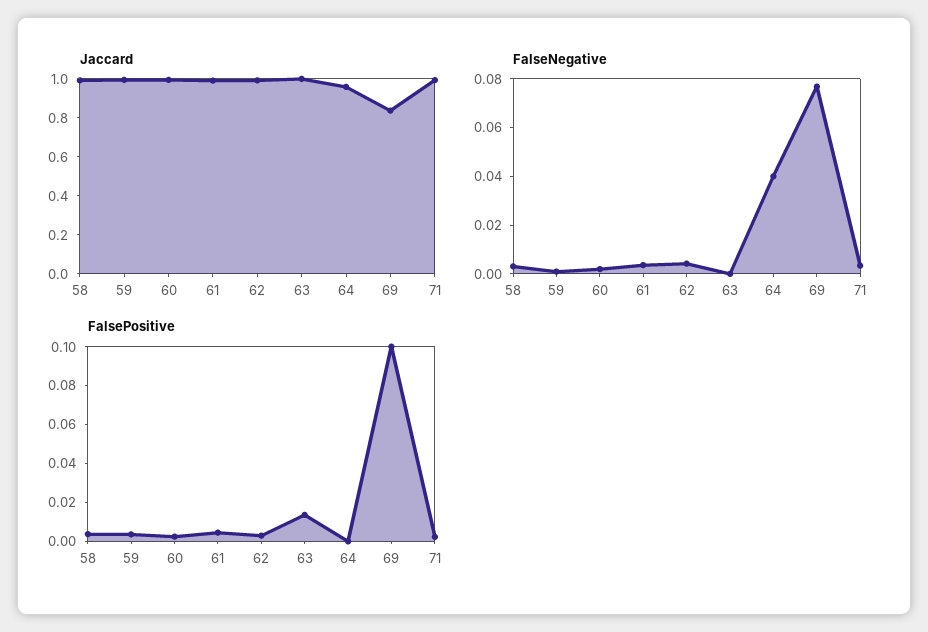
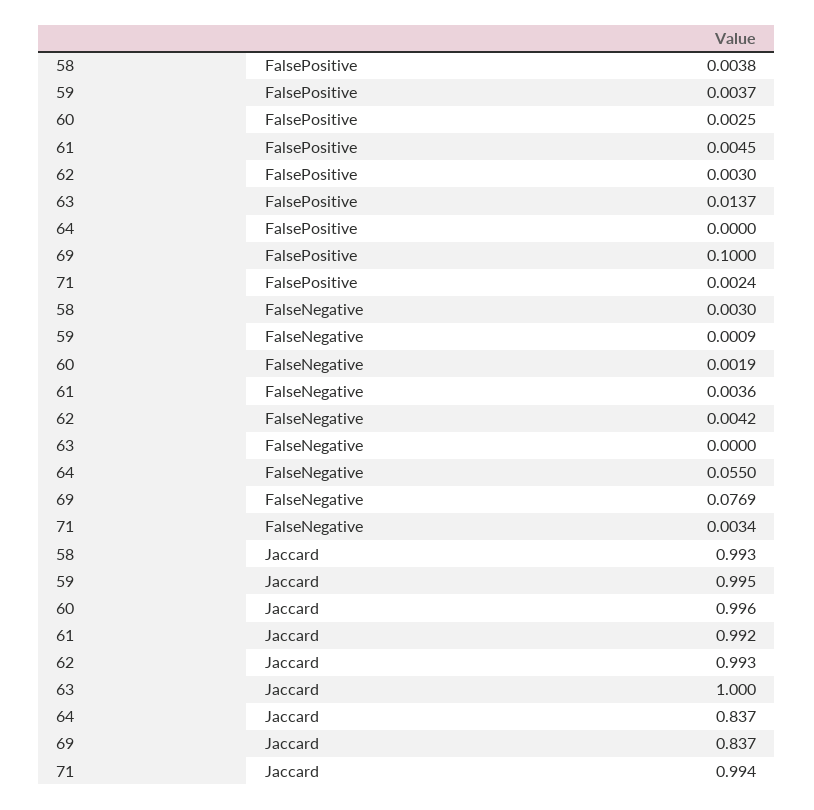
  {
    "Jaccard": {
      "58": 0.993,
      "59": 0.995,
      "60": 0.996,
      "61": 0.992,
      "62": 0.993,
      "63": 1,
-     "64": 0.95,
+     "64": 0.837,
      "69": 0.837,
      "71": 0.994
    },
    "FalseNegative": {
      "58": 0.003,
      "59": 0.0009,
      "60": 0.0019,
      "61": 0.0036,
      "62": 0.0042,
      "63": 0,
-     "64": 0.04,
+     "64": 0.055,
      "69": 0.0769,
      "71": 0.0034
    },
    "FalsePositive": {
      "58": 0.0038,
      "59": 0.0037,
      "60": 0.0025,
      "61": 0.0045,
      "62": 0.003,
      "63": 0.0137,
      "64": 0,
      "69": 0.1,
      "71": 0.0024
    }
  }

